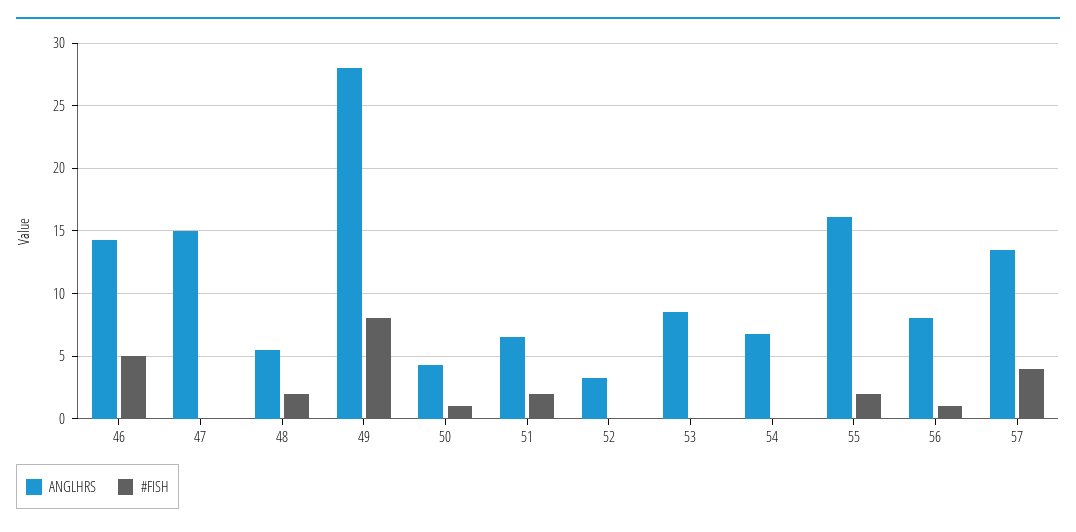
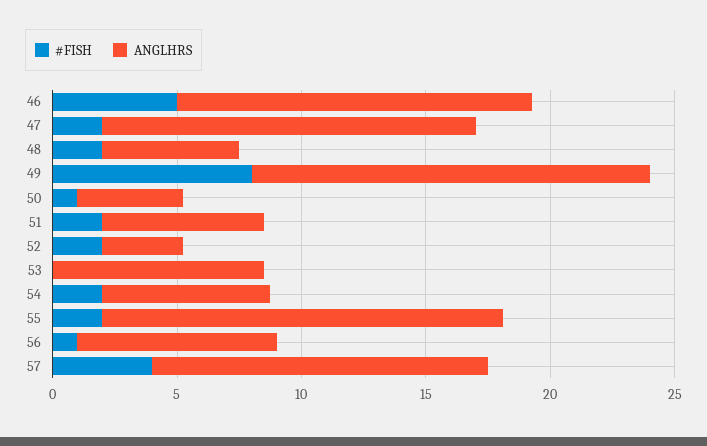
  {
    "ANGLHRS": {
      "46": 14.5,
      "47": 15,
      "48": 5.5,
-     "49": 28,
+     "49": 16,
      "50": 4.5,
      "51": 6.5,
      "52": 3.5,
      "53": 8.5,
      "54": 7,
      "55": 16,
      "56": 8,
      "57": 13.5
    },
    "#FISH": {
      "46": 5,
-     "47": 0,
+     "47": 2,
      "48": 2,
      "49": 8,
      "50": 1,
      "51": 2,
-     "52": 0,
+     "52": 2,
      "53": 0,
-     "54": 0,
+     "54": 2,
      "55": 2,
      "56": 1,
      "57": 4
    }
  }

